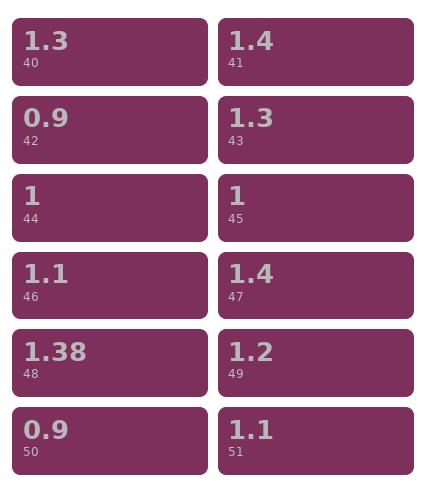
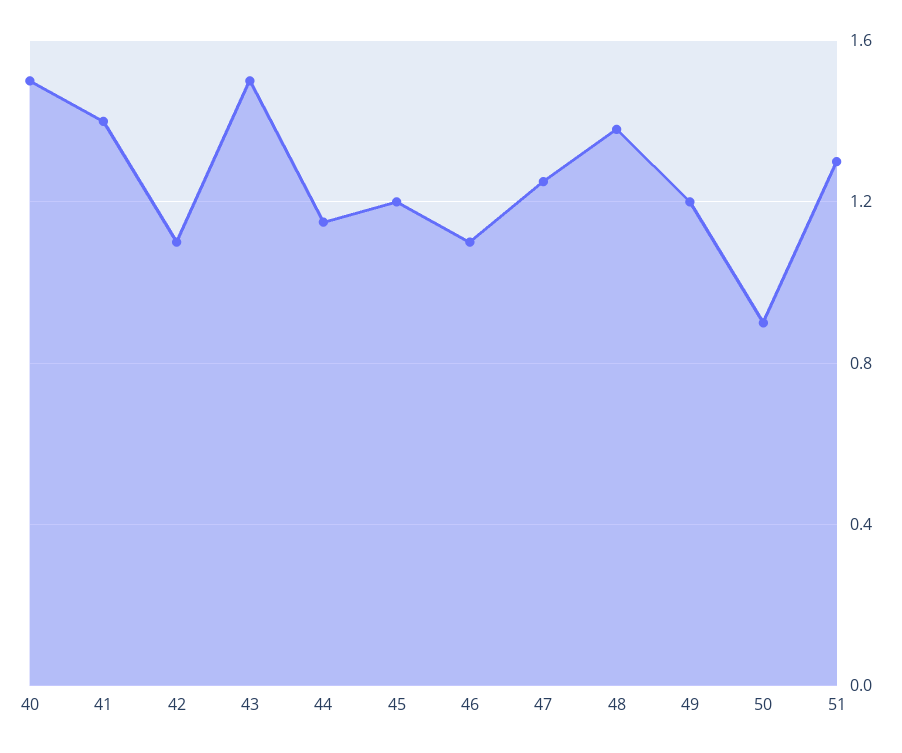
  {
-   "40": 1.3,
+   "40": 1.5,
    "41": 1.4,
-   "42": 0.9,
+   "42": 1.1,
-   "43": 1.3,
+   "43": 1.5,
-   "44": 1,
+   "44": 1.15,
-   "45": 1,
+   "45": 1.2,
    "46": 1.1,
-   "47": 1.4,
+   "47": 1.25,
    "48": 1.38,
    "49": 1.2,
    "50": 0.9,
-   "51": 1.1
+   "51": 1.3
  }

